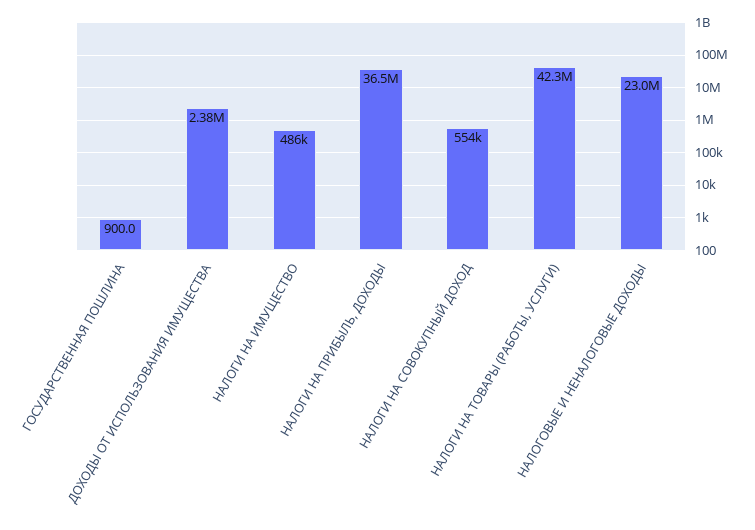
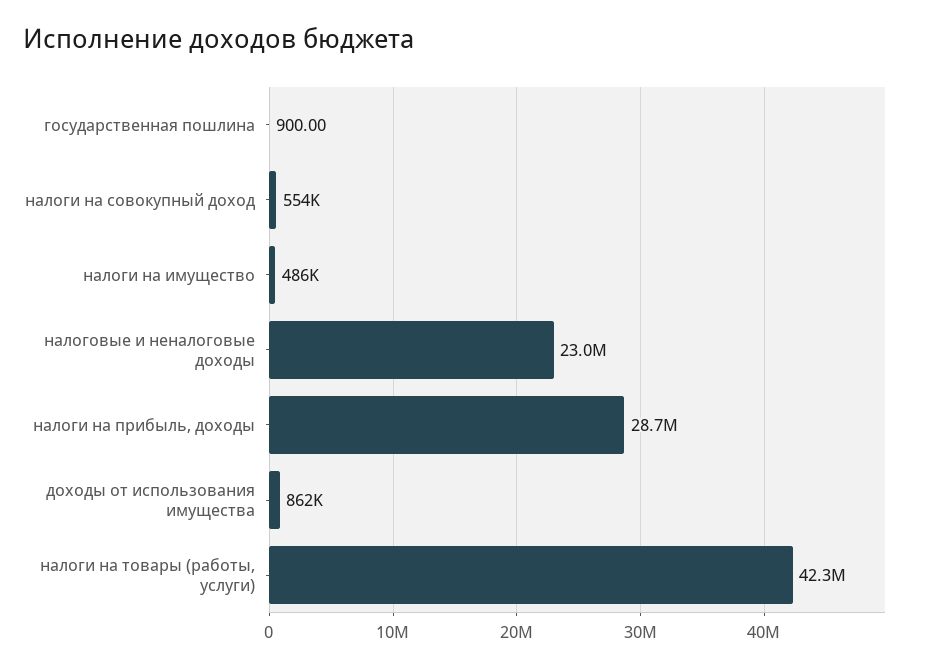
  {
    "ГОСУДАРСТВЕННАЯ ПОШЛИНА": 900,
-   "ДОХОДЫ ОТ ИСПОЛЬЗОВАНИЯ ИМУЩЕСТВА": 2380000,
+   "ДОХОДЫ ОТ ИСПОЛЬЗОВАНИЯ ИМУЩЕСТВА": 862000,
    "НАЛОГИ НА ИМУЩЕСТВО": 486000,
-   "НАЛОГИ НА ПРИБЫЛЬ, ДОХОДЫ": 36500000,
+   "НАЛОГИ НА ПРИБЫЛЬ, ДОХОДЫ": 28700000,
    "НАЛОГИ НА СОВОКУПНЫЙ ДОХОД": 554000,
    "НАЛОГИ НА ТОВАРЫ (РАБОТЫ, УСЛУГИ)": 42300000,
    "НАЛОГОВЫЕ И НЕНАЛОГОВЫЕ ДОХОДЫ": 23000000
  }

